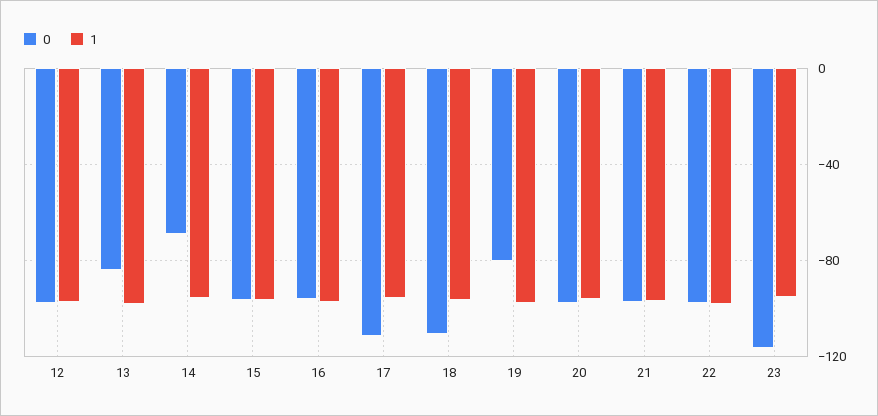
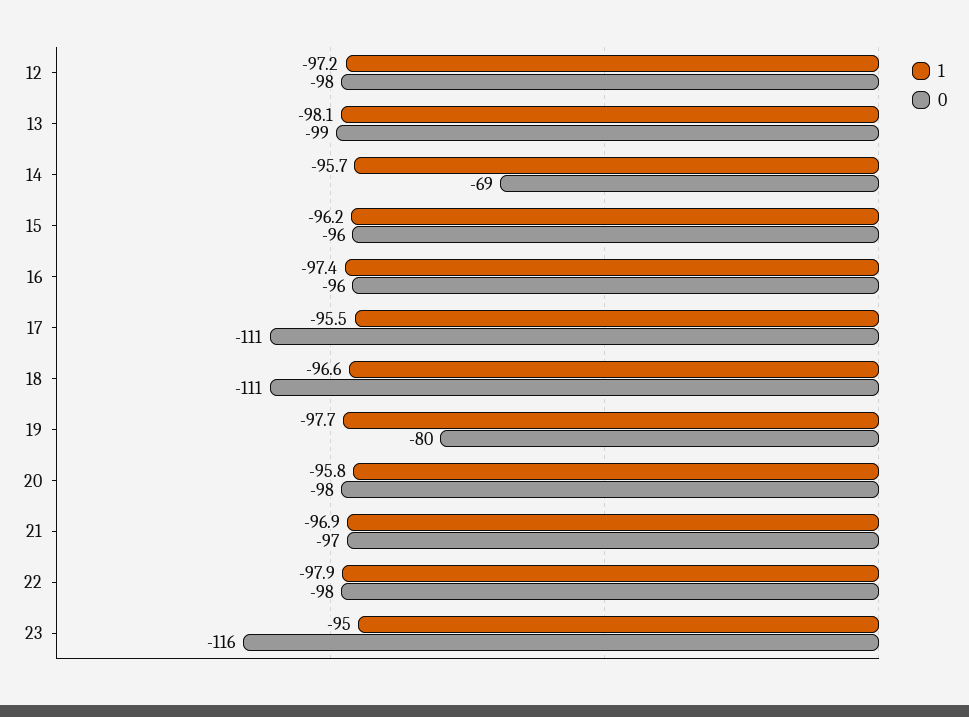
  {
    "0": {
      "12": -98,
-     "13": -85,
+     "13": -99,
      "14": -69,
      "15": -96,
      "16": -96,
      "17": -111,
      "18": -111,
      "19": -80,
      "20": -98,
      "21": -97,
      "22": -98,
      "23": -116
    },
    "1": {
      "12": -97.2,
      "13": -98.1,
      "14": -95.7,
      "15": -96.2,
      "16": -97.4,
      "17": -95.5,
      "18": -96.6,
      "19": -97.7,
      "20": -95.8,
      "21": -96.9,
      "22": -97.9,
      "23": -95
    }
  }

